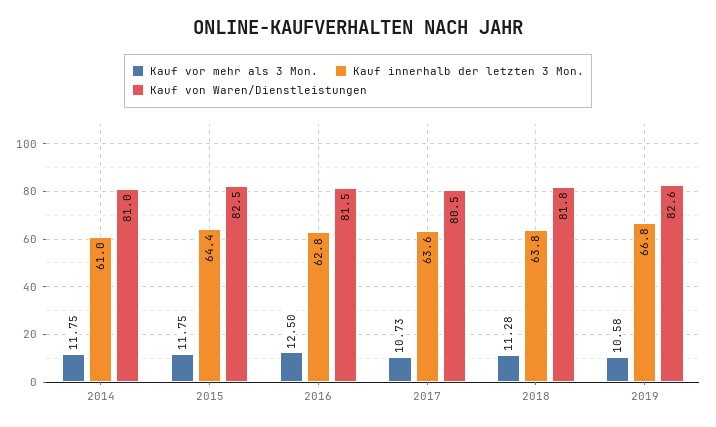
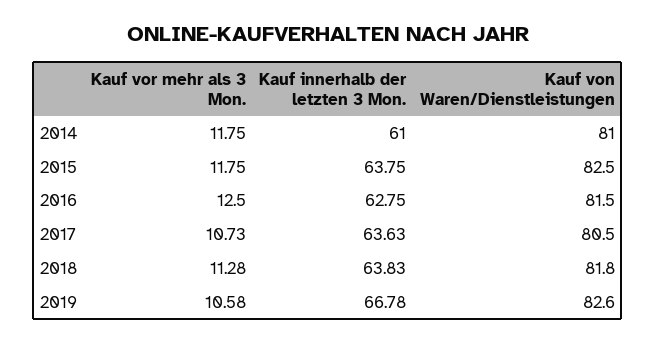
  {
    "Kauf vor mehr als 3 Mon.": {
      "2014": 11.75,
      "2015": 11.75,
      "2016": 12.5,
      "2017": 10.73,
      "2018": 11.28,
      "2019": 10.58
    },
    "Kauf innerhalb der letzten 3 Mon.": {
      "2014": 61,
-     "2015": 64.4,
+     "2015": 63.75,
      "2016": 62.75,
      "2017": 63.63,
      "2018": 63.83,
      "2019": 66.78
    },
    "Kauf von Waren/Dienstleistungen": {
      "2014": 81,
      "2015": 82.5,
      "2016": 81.5,
      "2017": 80.5,
      "2018": 81.8,
      "2019": 82.6
    }
  }

